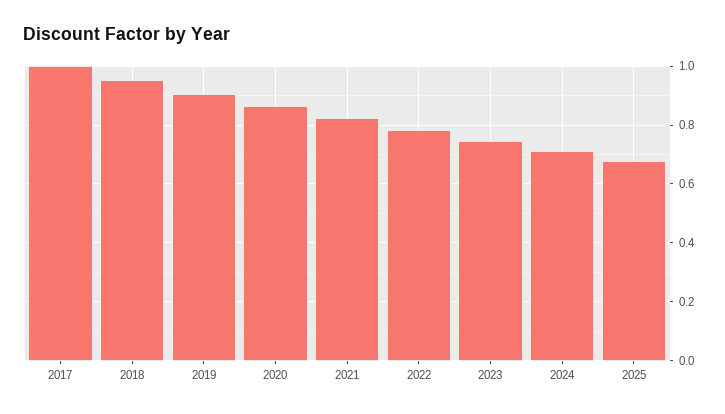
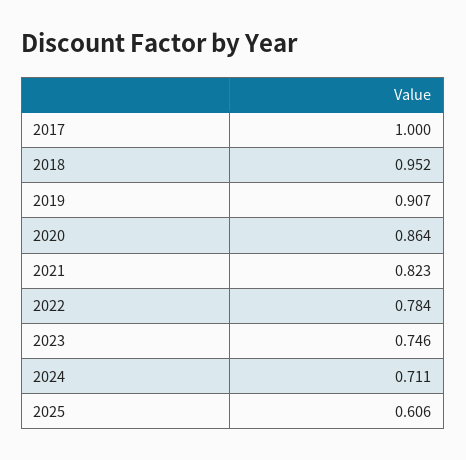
  {
    "2017": 1,
    "2018": 0.952,
    "2019": 0.907,
    "2020": 0.864,
    "2021": 0.823,
    "2022": 0.784,
    "2023": 0.746,
    "2024": 0.711,
-   "2025": 0.675
+   "2025": 0.606
  }

